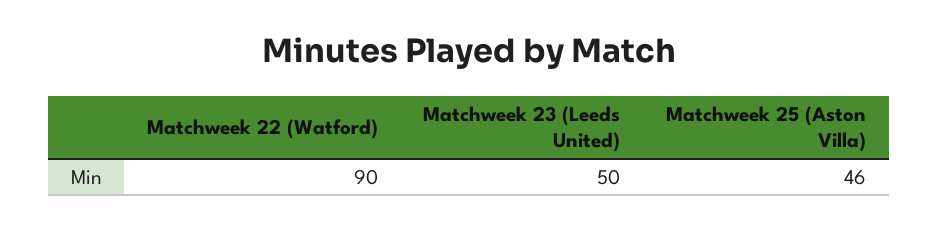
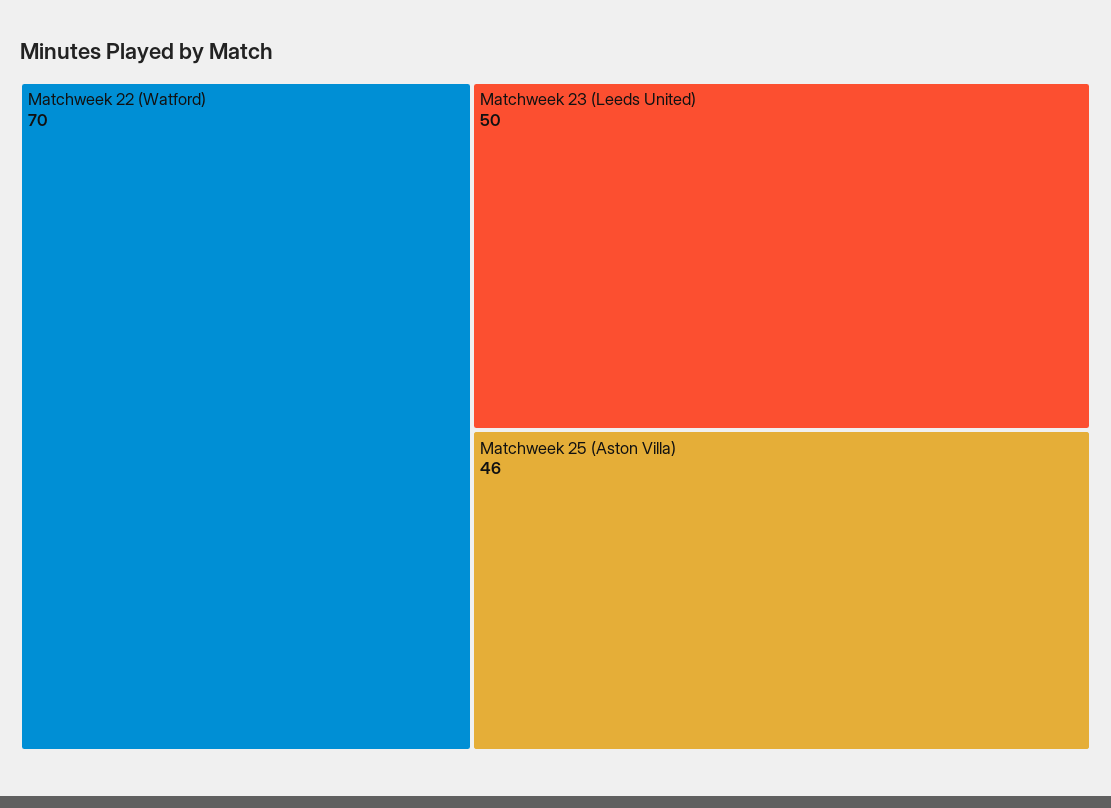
  {
-   "Matchweek 22 (Watford)": 90,
+   "Matchweek 22 (Watford)": 70,
    "Matchweek 23 (Leeds United)": 50,
    "Matchweek 25 (Aston Villa)": 46
  }

